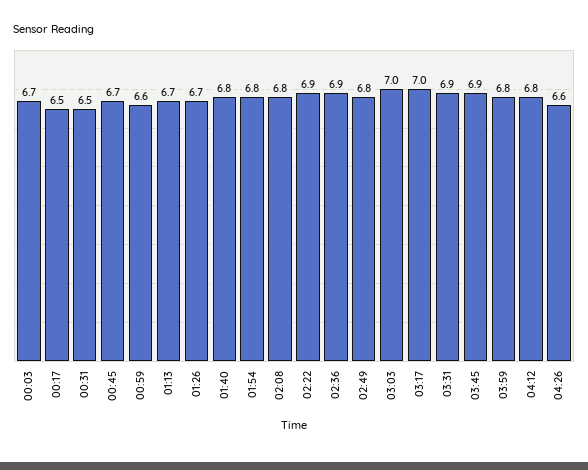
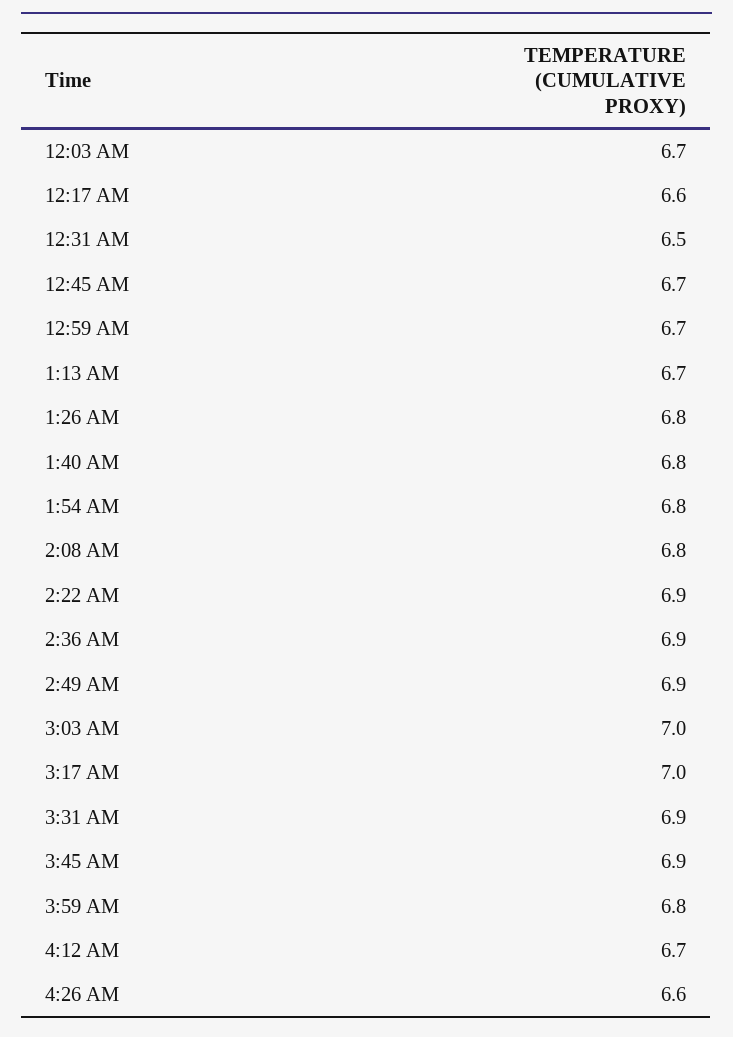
  {
    "00:03": 6.7,
-   "00:17": 6.5,
+   "00:17": 6.6,
    "00:31": 6.5,
    "00:45": 6.7,
-   "00:59": 6.6,
+   "00:59": 6.7,
    "01:13": 6.7,
-   "01:26": 6.7,
+   "01:26": 6.8,
    "01:40": 6.8,
    "01:54": 6.8,
    "02:08": 6.8,
    "02:22": 6.9,
    "02:36": 6.9,
-   "02:49": 6.8,
+   "02:49": 6.9,
    "03:03": 7,
    "03:17": 7,
    "03:31": 6.9,
    "03:45": 6.9,
    "03:59": 6.8,
-   "04:12": 6.8,
+   "04:12": 6.7,
    "04:26": 6.6
  }

